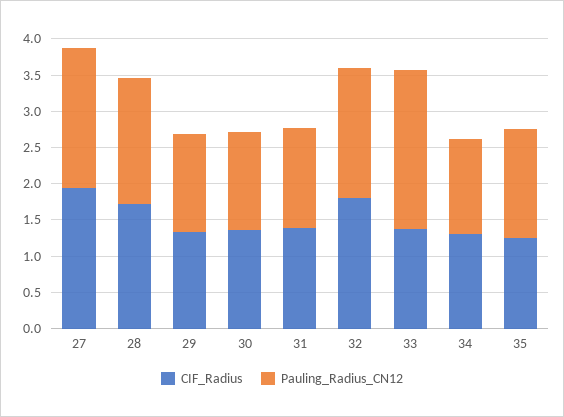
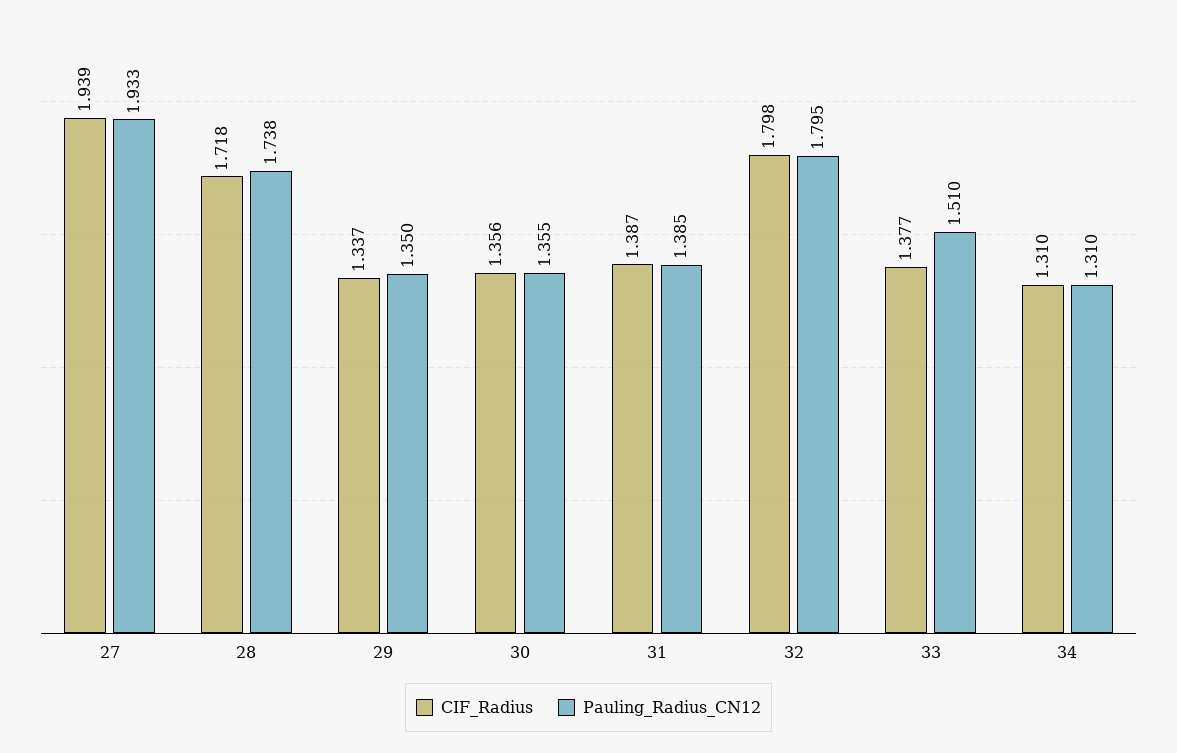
  {
    "CIF_Radius": {
      "27": 1.939,
      "28": 1.718,
      "29": 1.337,
      "30": 1.356,
      "31": 1.387,
      "32": 1.798,
      "33": 1.377,
-     "34": 1.31,
+     "34": 1.31
-     "35": 1.25
    },
    "Pauling_Radius_CN12": {
      "27": 1.933,
      "28": 1.738,
      "29": 1.35,
      "30": 1.355,
      "31": 1.385,
      "32": 1.795,
-     "33": 2.25,
+     "33": 1.51,
-     "34": 1.31,
+     "34": 1.31
-     "35": 1.5
    }
  }

